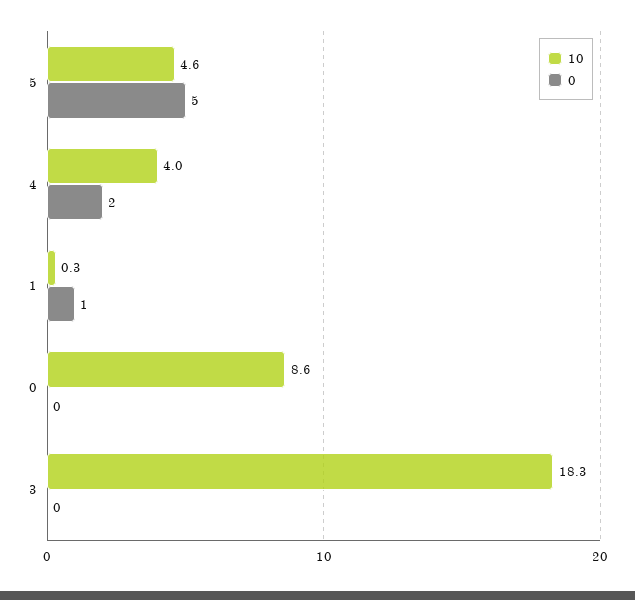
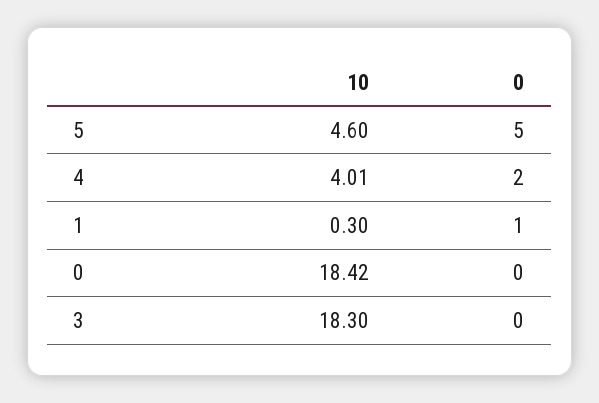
  {
    "10": {
      "5": 4.6,
      "4": 4.01,
      "1": 0.3,
-     "0": 8.6,
+     "0": 18.42,
      "3": 18.3
    },
    "0": {
      "5": 5,
      "4": 2,
      "1": 1,
      "0": 0,
      "3": 0
    }
  }

